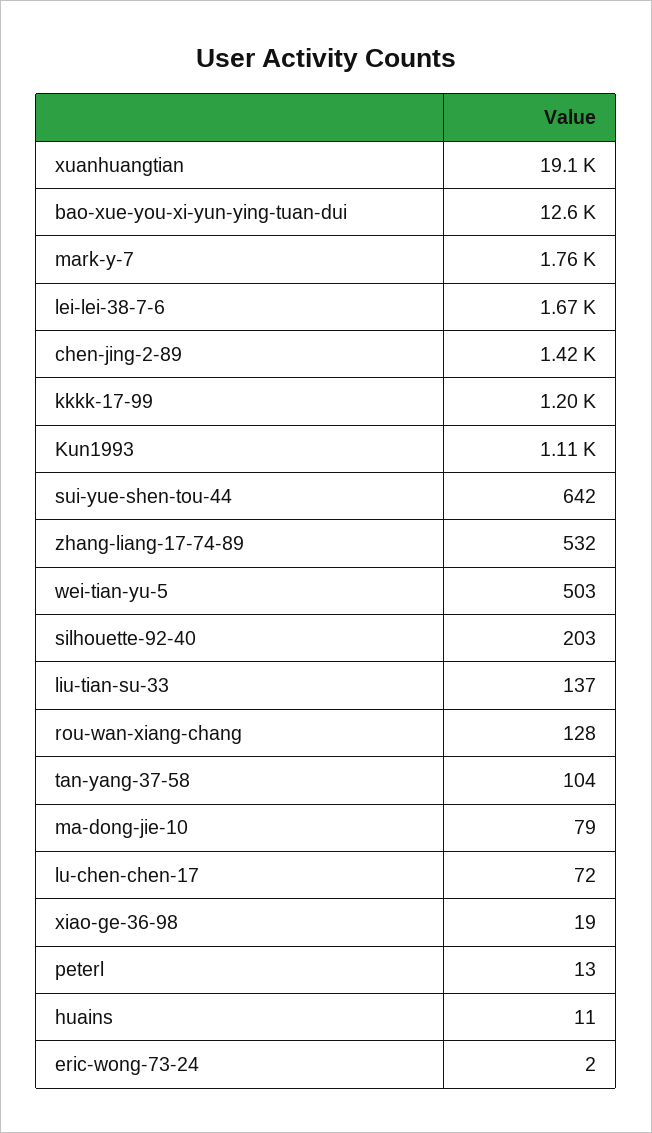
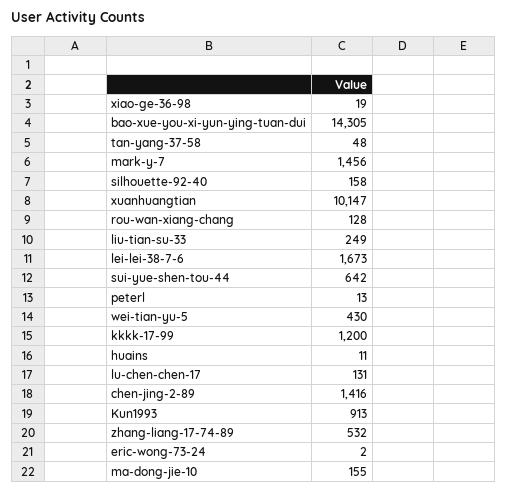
  {
-   "xuanhuangtian": 19100,
+   "xuanhuangtian": 10147,
-   "bao-xue-you-xi-yun-ying-tuan-dui": 12600,
+   "bao-xue-you-xi-yun-ying-tuan-dui": 14305,
-   "mark-y-7": 1760,
+   "mark-y-7": 1456,
    "lei-lei-38-7-6": 1673,
    "chen-jing-2-89": 1416,
    "kkkk-17-99": 1200,
-   "Kun1993": 1110,
+   "Kun1993": 913,
    "sui-yue-shen-tou-44": 642,
    "zhang-liang-17-74-89": 532,
-   "wei-tian-yu-5": 503,
+   "wei-tian-yu-5": 430,
-   "silhouette-92-40": 203,
+   "silhouette-92-40": 158,
-   "liu-tian-su-33": 137,
+   "liu-tian-su-33": 249,
    "rou-wan-xiang-chang": 128,
-   "tan-yang-37-58": 104,
+   "tan-yang-37-58": 48,
-   "ma-dong-jie-10": 79,
+   "ma-dong-jie-10": 155,
-   "lu-chen-chen-17": 72,
+   "lu-chen-chen-17": 131,
    "xiao-ge-36-98": 19,
    "peterl": 13,
    "huains": 11,
    "eric-wong-73-24": 2
  }

